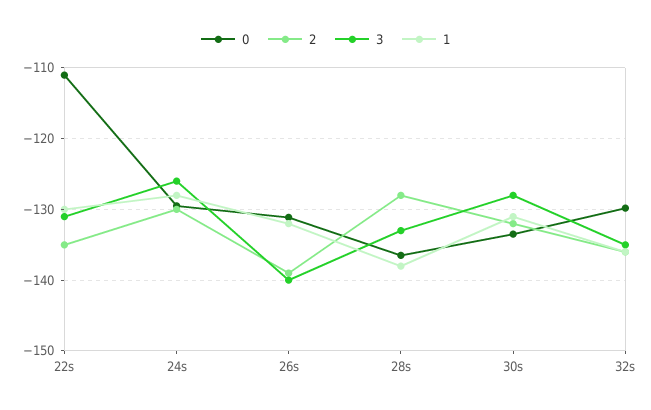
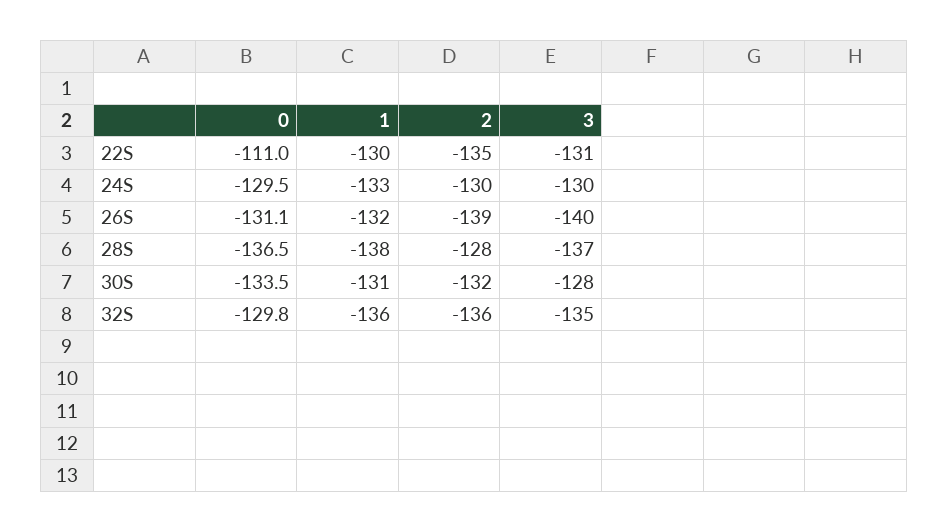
  {
    "0": {
      "22s": -111,
      "24s": -129.5,
      "26s": -131.1,
      "28s": -136.5,
      "30s": -133.5,
      "32s": -129.8
    },
    "2": {
      "22s": -135,
      "24s": -130,
      "26s": -139,
      "28s": -128,
      "30s": -132,
      "32s": -136
    },
    "3": {
      "22s": -131,
-     "24s": -126,
+     "24s": -130,
      "26s": -140,
-     "28s": -133,
+     "28s": -137,
      "30s": -128,
      "32s": -135
    },
    "1": {
      "22s": -130,
-     "24s": -128,
+     "24s": -133,
      "26s": -132,
      "28s": -138,
      "30s": -131,
      "32s": -136
    }
  }

